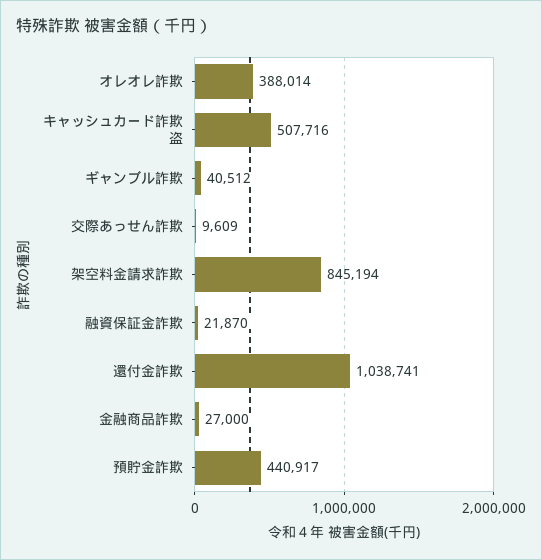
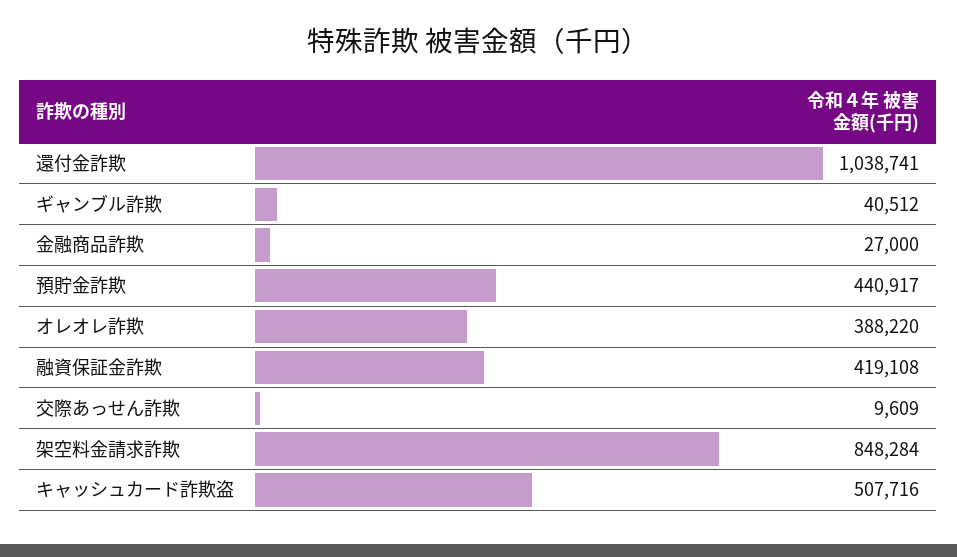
  {
-   "オレオレ詐欺": 388014,
+   "オレオレ詐欺": 388220,
    "キャッシュカード詐欺盗": 507716,
    "ギャンブル詐欺": 40512,
    "交際あっせん詐欺": 9609,
-   "架空料金請求詐欺": 845194,
+   "架空料金請求詐欺": 848284,
-   "融資保証金詐欺": 21870,
+   "融資保証金詐欺": 419108,
    "還付金詐欺": 1038741,
    "金融商品詐欺": 27000,
    "預貯金詐欺": 440917
  }

